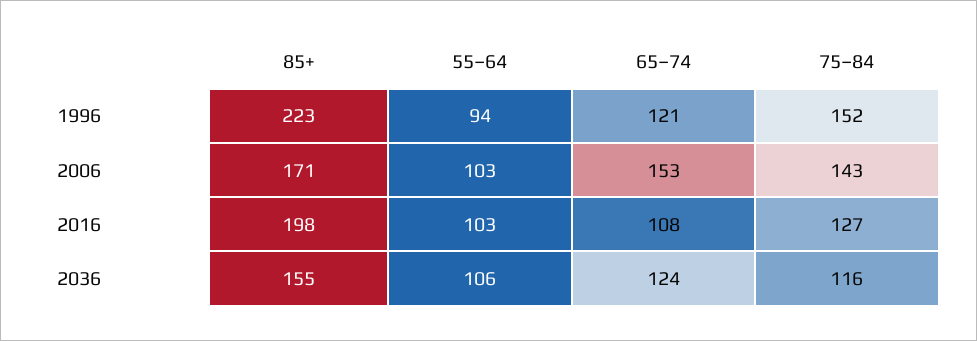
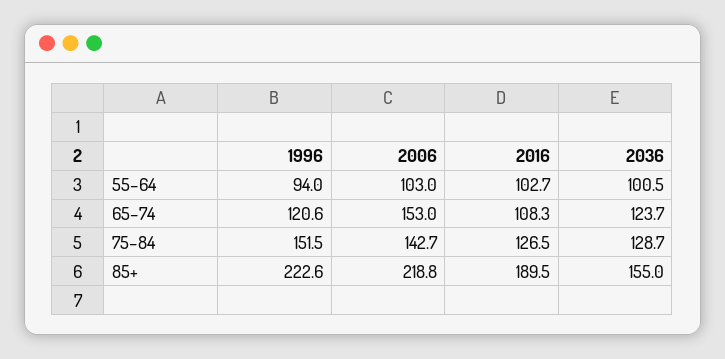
  {
    "85+": {
      "1996": 222.6,
-     "2006": 171,
+     "2006": 218.8,
-     "2016": 198,
+     "2016": 189.5,
      "2036": 155
    },
    "55–64": {
      "1996": 94,
      "2006": 103,
      "2016": 102.7,
-     "2036": 106
+     "2036": 100.5
    },
    "65–74": {
      "1996": 120.6,
      "2006": 153,
      "2016": 108.3,
      "2036": 123.7
    },
    "75–84": {
      "1996": 151.5,
      "2006": 142.7,
      "2016": 126.5,
-     "2036": 116
+     "2036": 128.7
    }
  }

